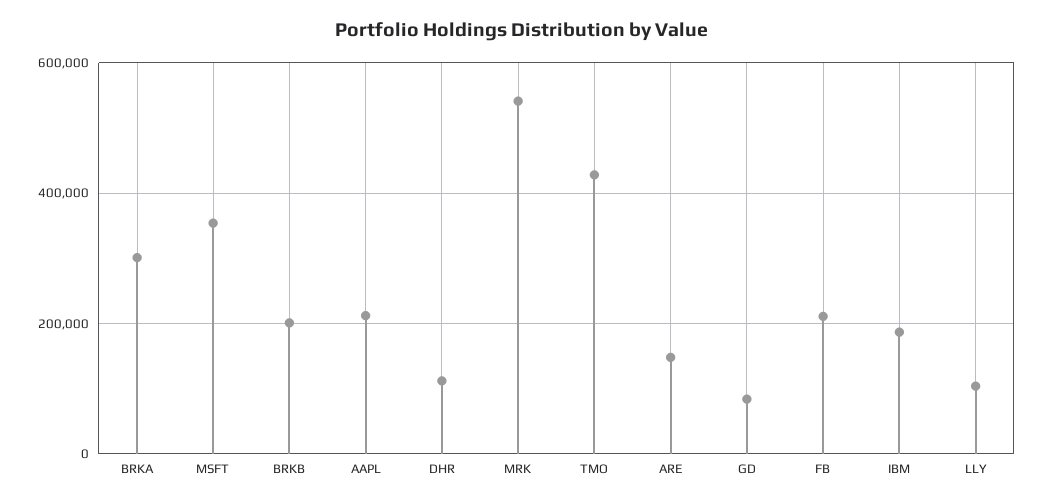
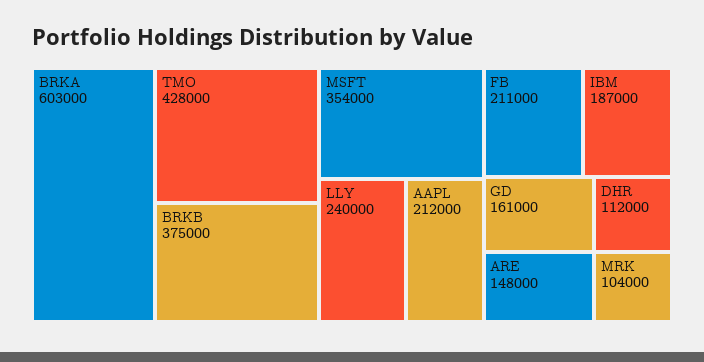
  {
-   "BRKA": 300000,
+   "BRKA": 603000,
    "MSFT": 354000,
-   "BRKB": 200000,
+   "BRKB": 375000,
    "AAPL": 212000,
    "DHR": 112000,
-   "MRK": 540000,
+   "MRK": 104000,
    "TMO": 428000,
    "ARE": 148000,
-   "GD": 80000,
+   "GD": 161000,
    "FB": 211000,
    "IBM": 187000,
-   "LLY": 100000
+   "LLY": 240000
  }

